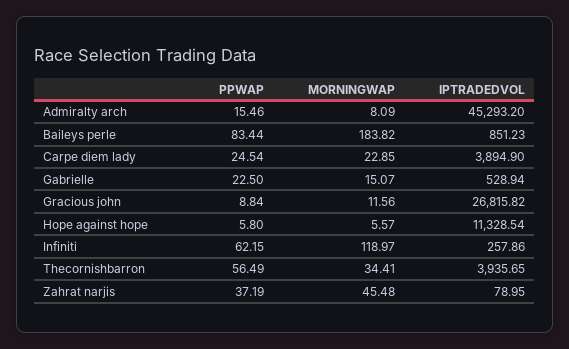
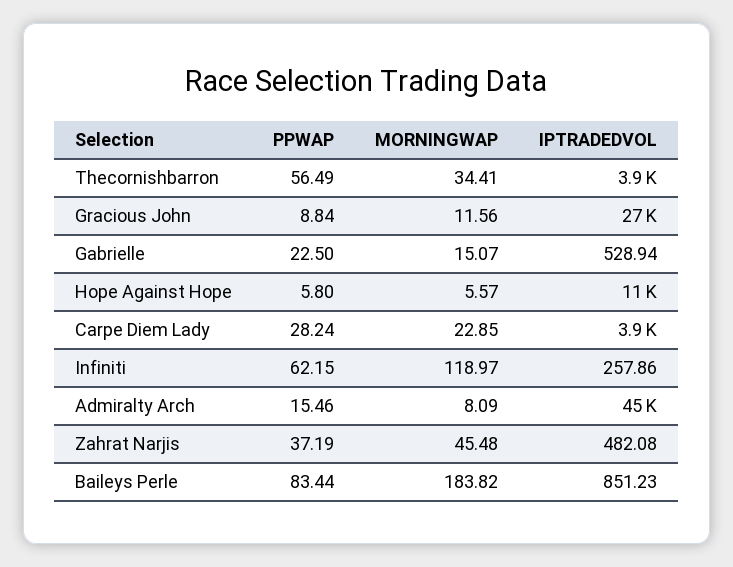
  {
    "PPWAP": {
      "Admiralty arch": 15.46,
      "Baileys perle": 83.44,
-     "Carpe diem lady": 24.54,
+     "Carpe diem lady": 28.24,
      "Gabrielle": 22.5,
      "Gracious john": 8.84,
      "Hope against hope": 5.8,
      "Infiniti": 62.15,
      "Thecornishbarron": 56.49,
      "Zahrat narjis": 37.19
    },
    "MORNINGWAP": {
      "Admiralty arch": 8.09,
      "Baileys perle": 183.82,
      "Carpe diem lady": 22.85,
      "Gabrielle": 15.07,
      "Gracious john": 11.56,
      "Hope against hope": 5.57,
      "Infiniti": 118.97,
      "Thecornishbarron": 34.41,
      "Zahrat narjis": 45.48
    },
    "IPTRADEDVOL": {
      "Admiralty arch": 45293.2,
      "Baileys perle": 851.23,
      "Carpe diem lady": 3894.9,
      "Gabrielle": 528.94,
      "Gracious john": 26815.82,
      "Hope against hope": 11328.54,
      "Infiniti": 257.86,
      "Thecornishbarron": 3935.65,
-     "Zahrat narjis": 78.95
+     "Zahrat narjis": 482.08
    }
  }

